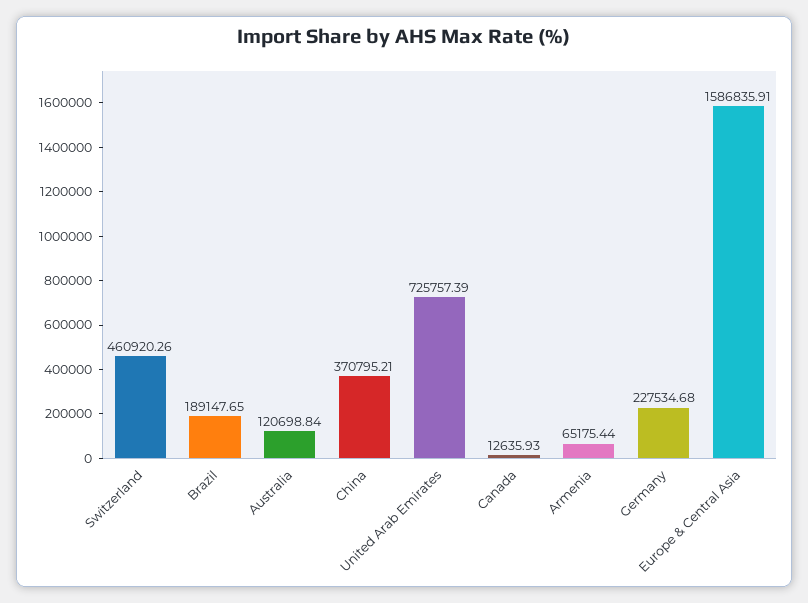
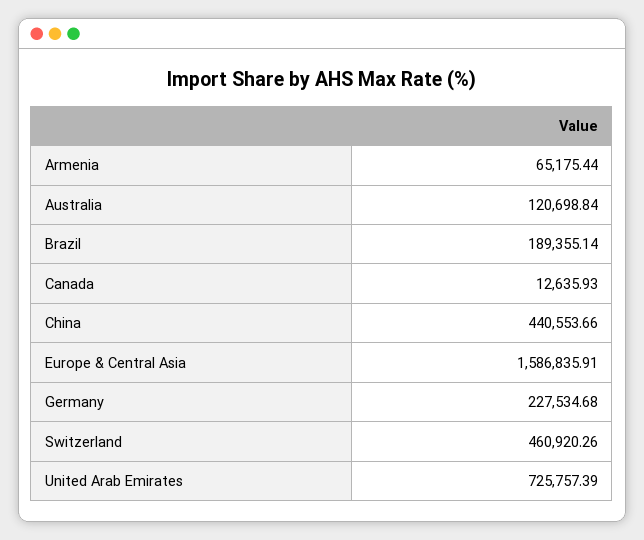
  {
    "Switzerland": 460920.26,
-   "Brazil": 189147.65,
+   "Brazil": 189355.14,
    "Australia": 120698.84,
-   "China": 370795.21,
+   "China": 440553.66,
    "United Arab Emirates": 725757.39,
    "Canada": 12635.93,
    "Armenia": 65175.44,
    "Germany": 227534.68,
    "Europe & Central Asia": 1586835.91
  }

